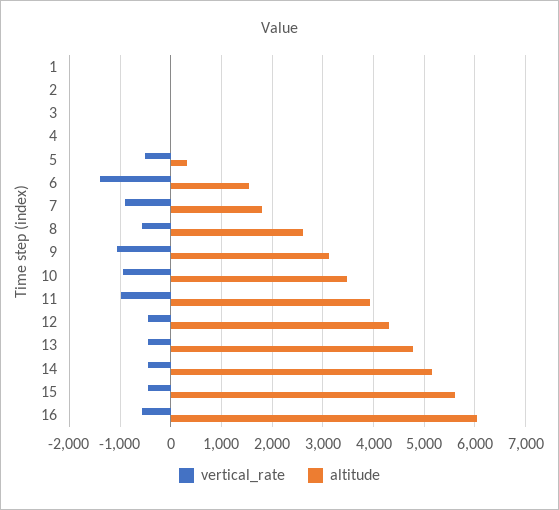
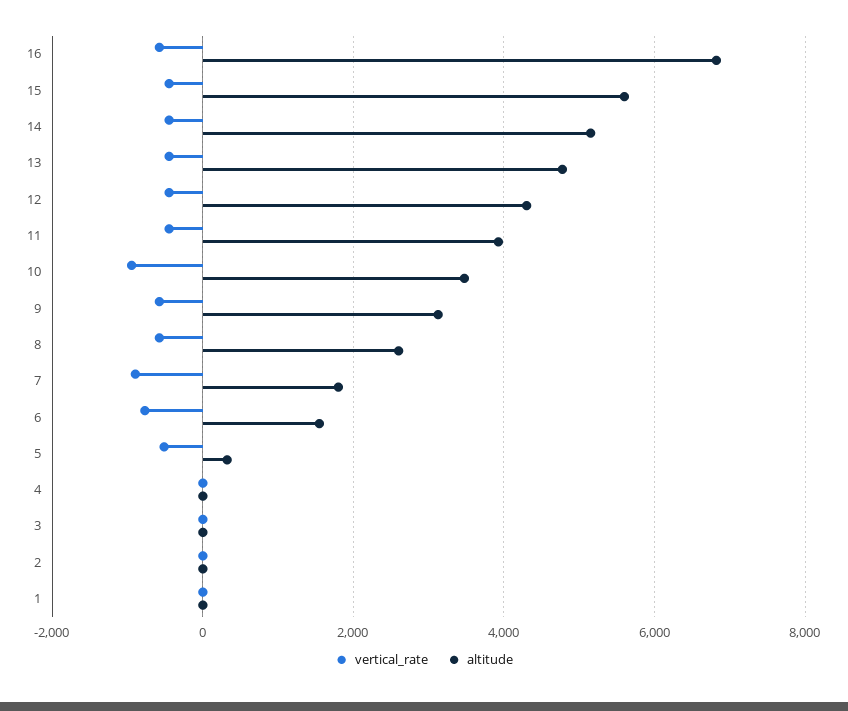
  {
    "vertical_rate": {
      "1": 0,
      "2": 0,
      "3": 0,
      "4": 0,
      "5": -600,
-     "6": -1400,
+     "6": -800,
      "7": -800,
      "8": -600,
-     "9": -1000,
+     "9": -600,
      "10": -1000,
-     "11": -1000,
+     "11": -400,
      "12": -400,
      "13": -400,
      "14": -400,
      "15": -400,
      "16": -600
    },
    "altitude": {
      "1": 0,
      "2": 0,
      "3": 0,
      "4": 0,
      "5": 400,
      "6": 1600,
      "7": 1800,
      "8": 2600,
      "9": 3200,
      "10": 3400,
      "11": 4000,
      "12": 4400,
      "13": 4800,
      "14": 5200,
      "15": 5600,
-     "16": 6000
+     "16": 6800
    }
  }

